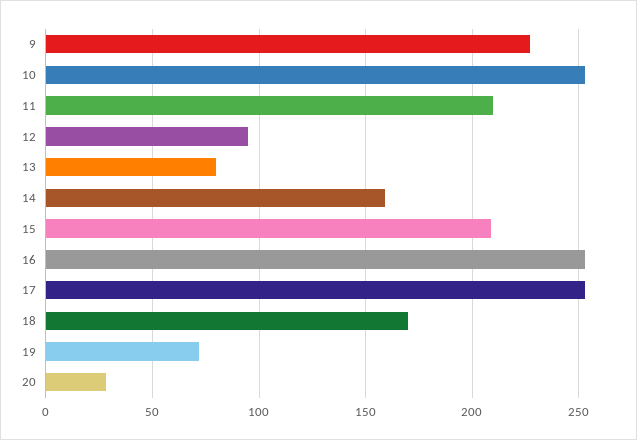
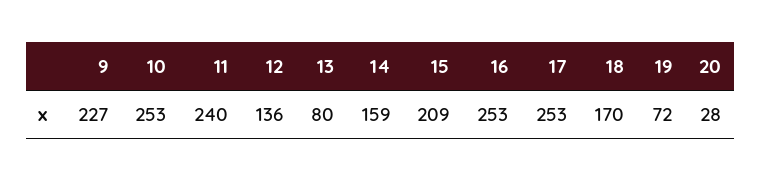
  {
    "9": 227,
    "10": 253,
-   "11": 210,
+   "11": 240,
-   "12": 95,
+   "12": 136,
    "13": 80,
    "14": 159,
    "15": 209,
    "16": 253,
    "17": 253,
    "18": 170,
    "19": 72,
    "20": 28
  }

